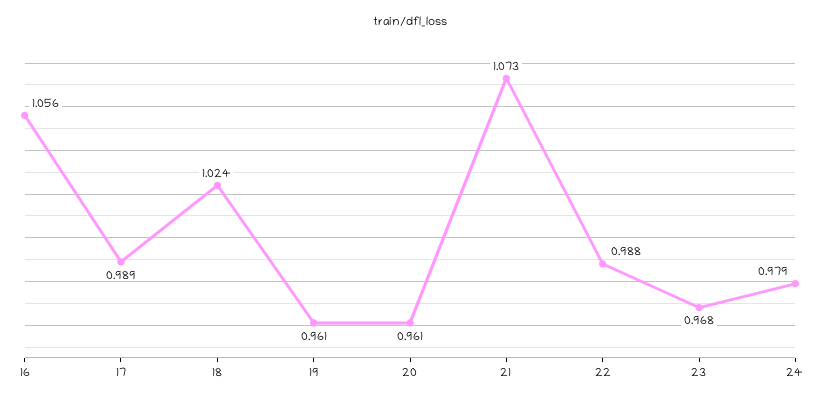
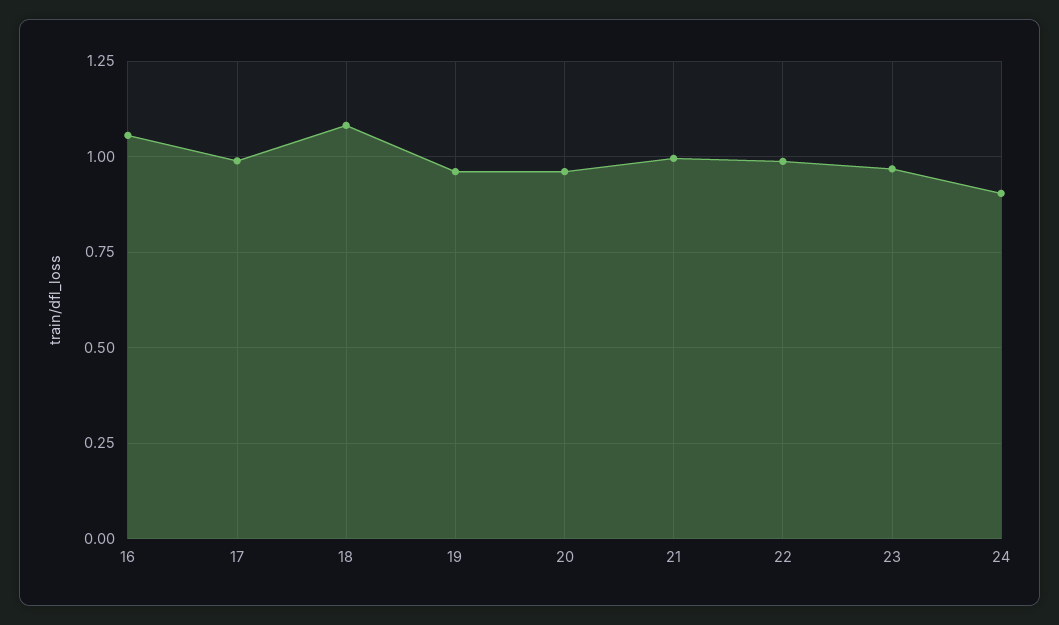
  {
    "16": 1.056,
    "17": 0.989,
-   "18": 1.024,
+   "18": 1.075,
    "19": 0.961,
    "20": 0.961,
-   "21": 1.073,
+   "21": 1,
    "22": 0.988,
    "23": 0.968,
-   "24": 0.979
+   "24": 0.9
  }

